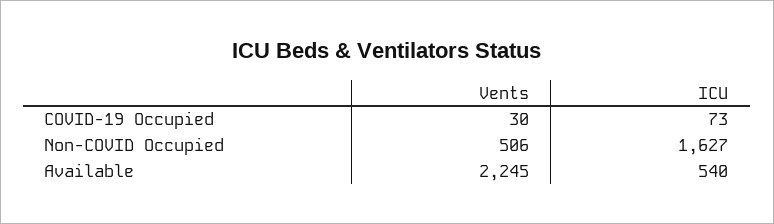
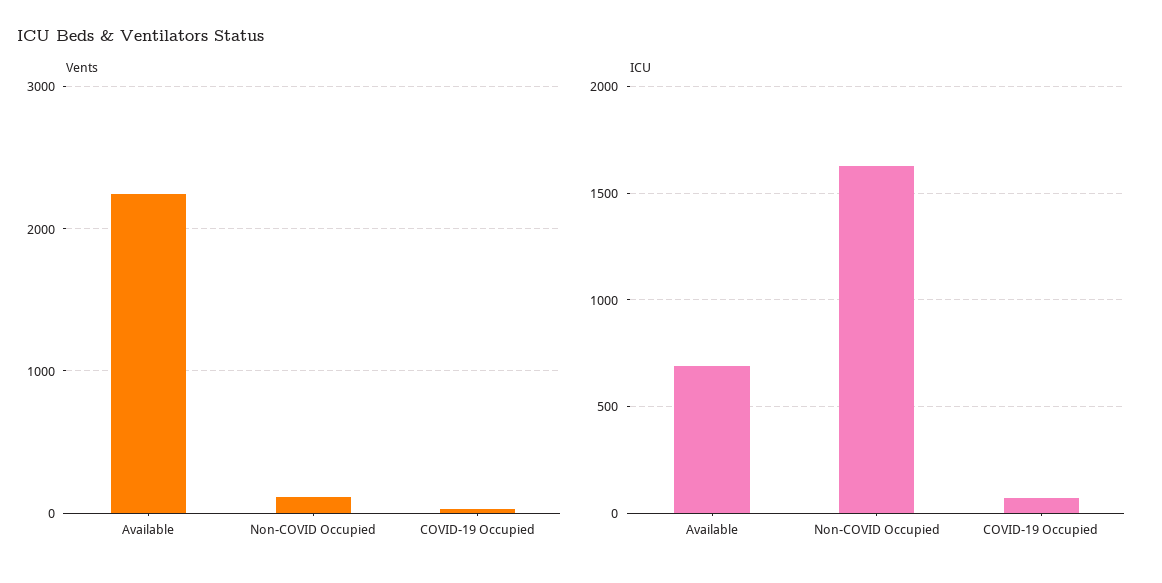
  {
    "Vents": {
      "COVID-19 Occupied": 30,
-     "Non-COVID Occupied": 506,
+     "Non-COVID Occupied": 100,
      "Available": 2245
    },
    "ICU": {
      "COVID-19 Occupied": 73,
      "Non-COVID Occupied": 1627,
-     "Available": 540
+     "Available": 700
    }
  }

